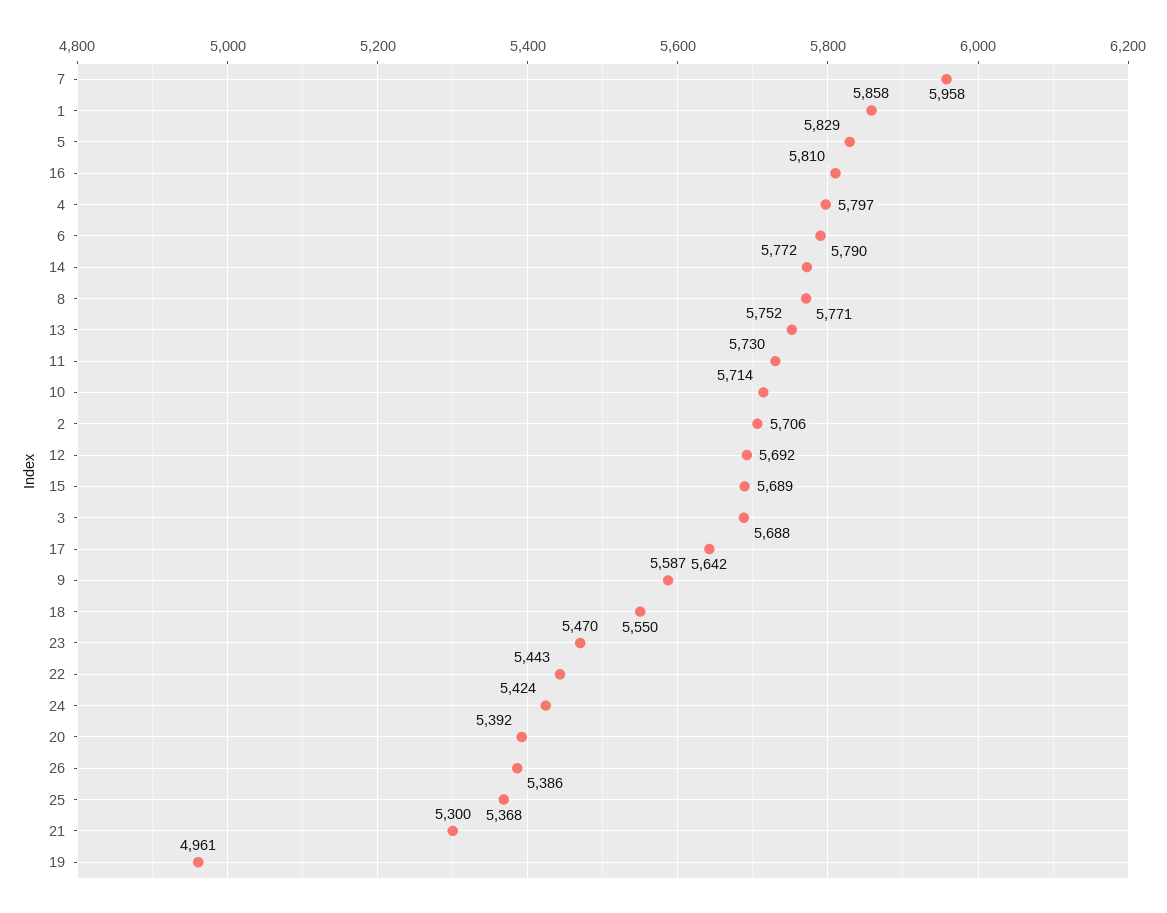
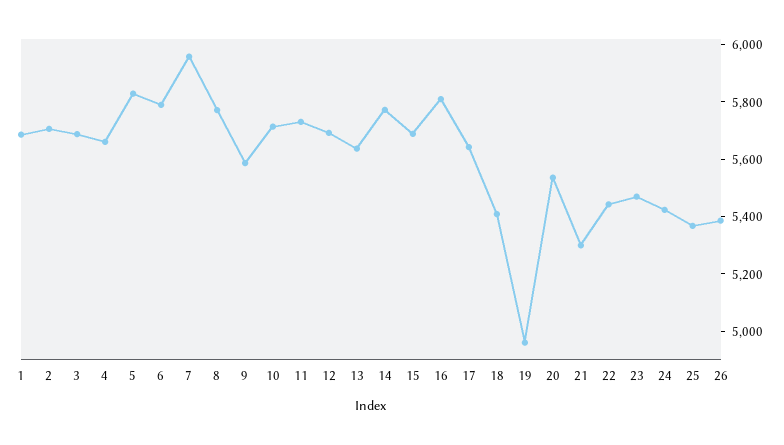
  {
    "7": 5958,
-   "1": 5858,
+   "1": 5700,
    "5": 5829,
    "16": 5810,
-   "4": 5797,
+   "4": 5650,
    "6": 5790,
    "14": 5772,
    "8": 5771,
-   "13": 5752,
+   "13": 5650,
    "11": 5730,
    "10": 5714,
    "2": 5706,
    "12": 5692,
    "15": 5689,
    "3": 5688,
    "17": 5642,
    "9": 5587,
-   "18": 5550,
+   "18": 5400,
    "23": 5470,
    "22": 5443,
    "24": 5424,
-   "20": 5392,
+   "20": 5550,
    "26": 5386,
    "25": 5368,
    "21": 5300,
    "19": 4961
  }

